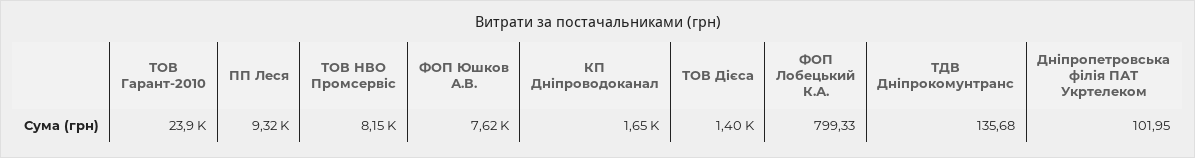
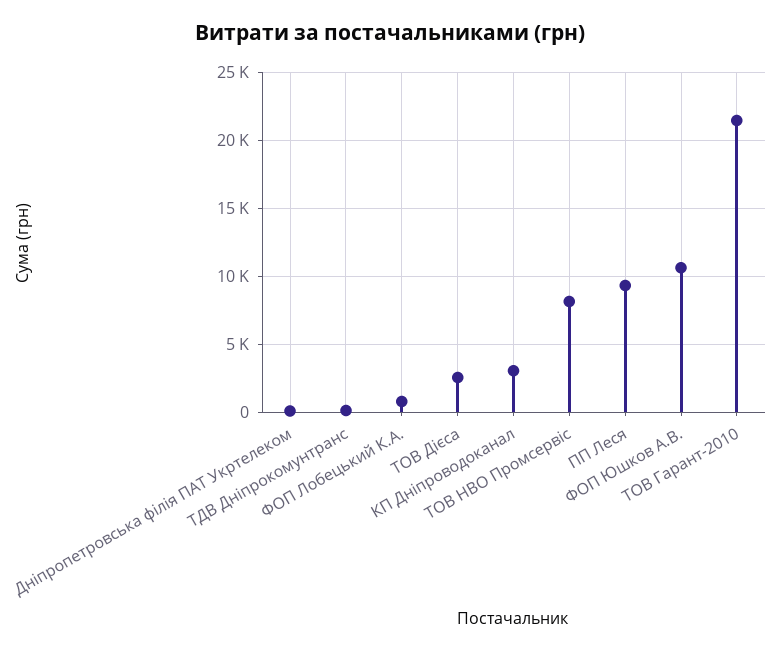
  {
-   "ТОВ Гарант-2010": 23900,
+   "ТОВ Гарант-2010": 21500,
    "ПП Леся": 9320,
    "ТОВ НВО Промсервіс": 8150,
-   "ФОП Юшков А.В.": 7620,
+   "ФОП Юшков А.В.": 10500,
-   "КП Дніпроводоканал": 1650,
+   "КП Дніпроводоканал": 3000,
-   "ТОВ Дієса": 1400,
+   "ТОВ Дієса": 2500,
    "ФОП Лобецький К.А.": 799.33,
    "ТДВ Дніпрокомунтранс": 135.68,
    "Дніпропетровська філія ПАТ Укртелеком": 101.95
  }

